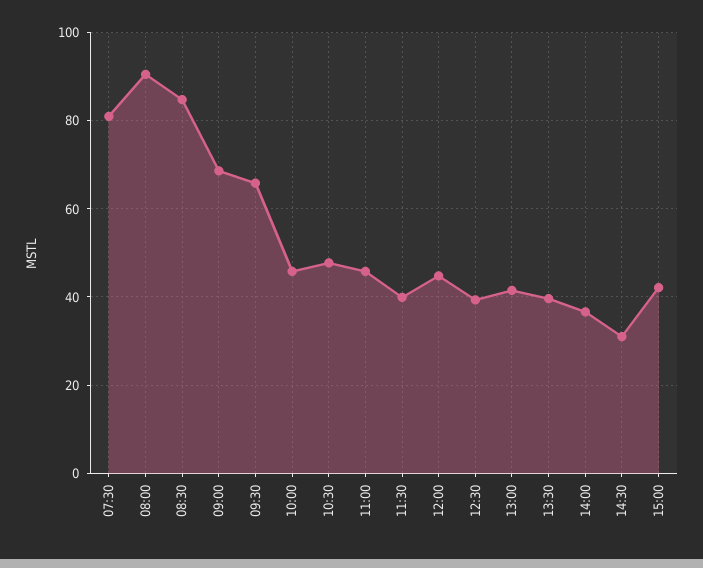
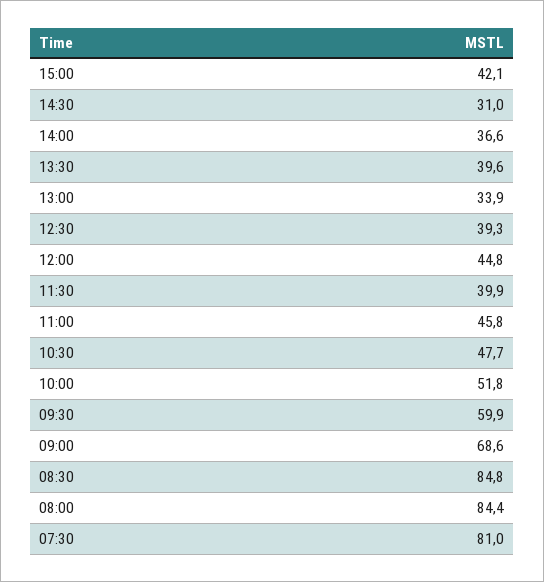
  {
    "07:30": 81,
-   "08:00": 90,
+   "08:00": 84.4,
    "08:30": 84.8,
    "09:00": 68.6,
-   "09:30": 66,
+   "09:30": 59.9,
-   "10:00": 46,
+   "10:00": 51.8,
    "10:30": 47.7,
    "11:00": 45.8,
    "11:30": 39.9,
    "12:00": 44.8,
    "12:30": 39.3,
-   "13:00": 42,
+   "13:00": 33.9,
    "13:30": 39.6,
    "14:00": 36.6,
    "14:30": 31,
    "15:00": 42.1
  }

